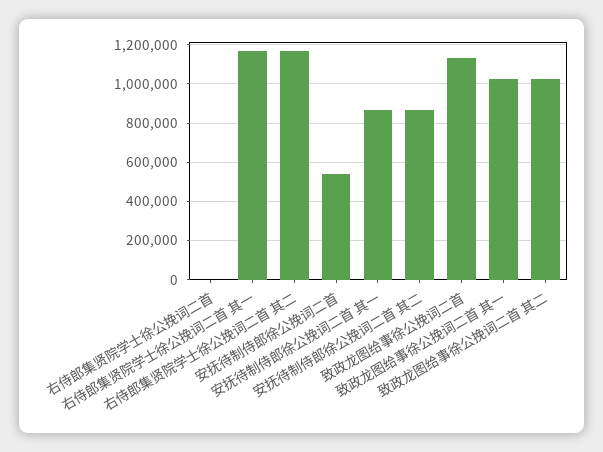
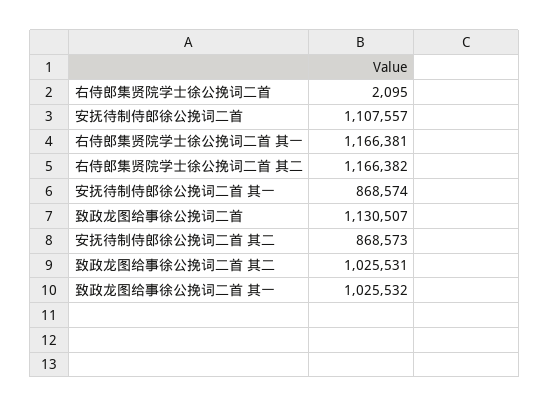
  {
    "右侍郎集贤院学士徐公挽词二首": 2095,
    "右侍郎集贤院学士徐公挽词二首 其一": 1166381,
    "右侍郎集贤院学士徐公挽词二首 其二": 1166382,
-   "安抚待制侍郎徐公挽词二首": 550000,
+   "安抚待制侍郎徐公挽词二首": 1107557,
    "安抚待制侍郎徐公挽词二首 其一": 868574,
    "安抚待制侍郎徐公挽词二首 其二": 868573,
    "致政龙图给事徐公挽词二首": 1130507,
    "致政龙图给事徐公挽词二首 其一": 1025532,
    "致政龙图给事徐公挽词二首 其二": 1025531
  }

